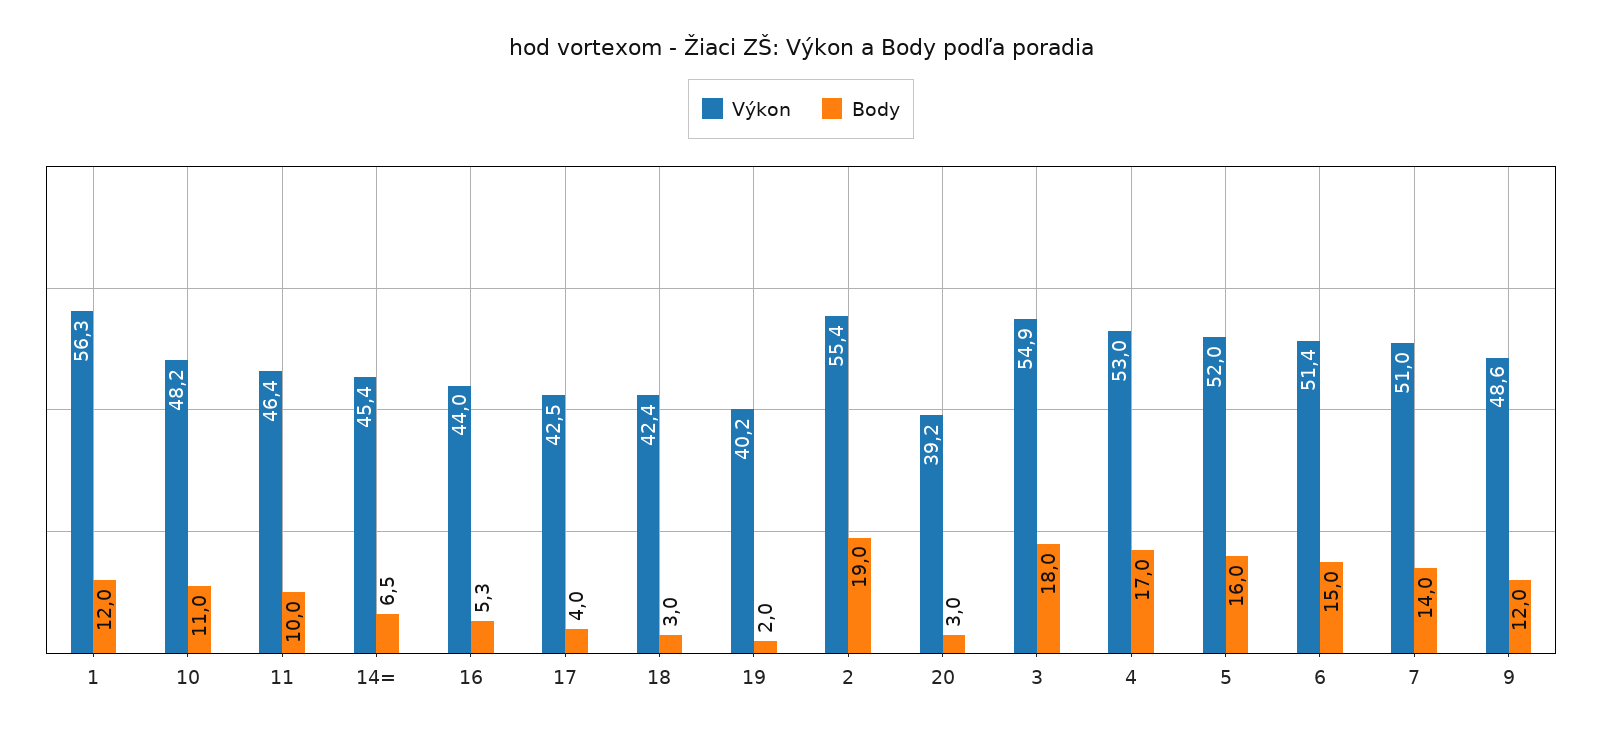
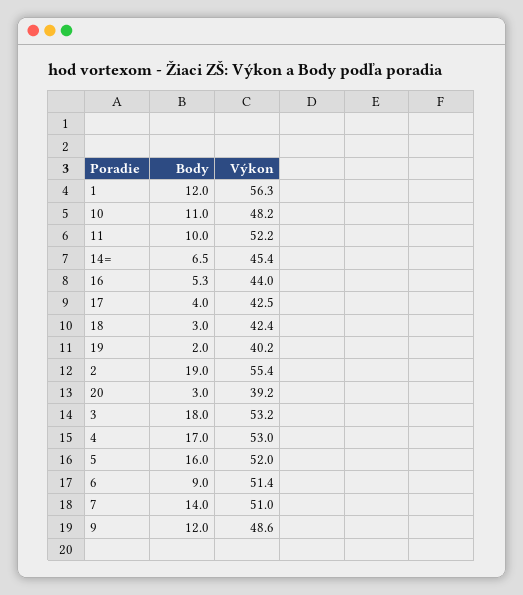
  {
    "Výkon": {
      "1": 56.3,
      "10": 48.2,
-     "11": 46.4,
+     "11": 52.2,
      "14=": 45.4,
      "16": 44,
      "17": 42.5,
      "18": 42.4,
      "19": 40.2,
      "2": 55.4,
      "20": 39.2,
-     "3": 54.9,
+     "3": 53.2,
      "4": 53,
      "5": 52,
      "6": 51.4,
      "7": 51,
      "9": 48.6
    },
    "Body": {
      "1": 12,
      "10": 11,
      "11": 10,
      "14=": 6.5,
      "16": 5.3,
      "17": 4,
      "18": 3,
      "19": 2,
      "2": 19,
      "20": 3,
      "3": 18,
      "4": 17,
      "5": 16,
-     "6": 15,
+     "6": 9,
      "7": 14,
      "9": 12
    }
  }

